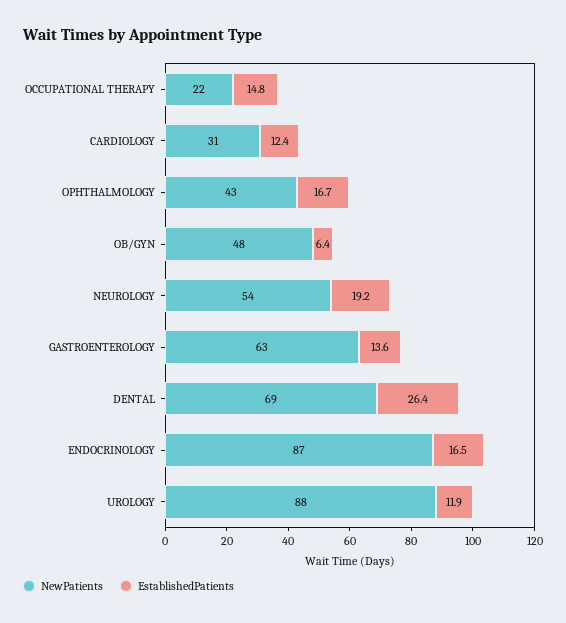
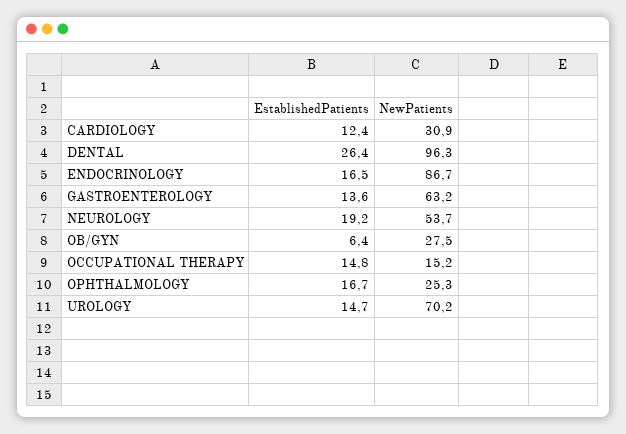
  {
    "NewPatients": {
-     "OCCUPATIONAL THERAPY": 22,
+     "OCCUPATIONAL THERAPY": 15.2,
      "CARDIOLOGY": 30.9,
-     "OPHTHALMOLOGY": 43,
+     "OPHTHALMOLOGY": 25.3,
-     "OB/GYN": 48,
+     "OB/GYN": 27.5,
      "NEUROLOGY": 53.7,
      "GASTROENTEROLOGY": 63.2,
-     "DENTAL": 69,
+     "DENTAL": 96.3,
      "ENDOCRINOLOGY": 86.7,
-     "UROLOGY": 88
+     "UROLOGY": 70.2
    },
    "EstablishedPatients": {
      "OCCUPATIONAL THERAPY": 14.8,
      "CARDIOLOGY": 12.4,
      "OPHTHALMOLOGY": 16.7,
      "OB/GYN": 6.4,
      "NEUROLOGY": 19.2,
      "GASTROENTEROLOGY": 13.6,
      "DENTAL": 26.4,
      "ENDOCRINOLOGY": 16.5,
-     "UROLOGY": 11.9
+     "UROLOGY": 14.7
    }
  }

